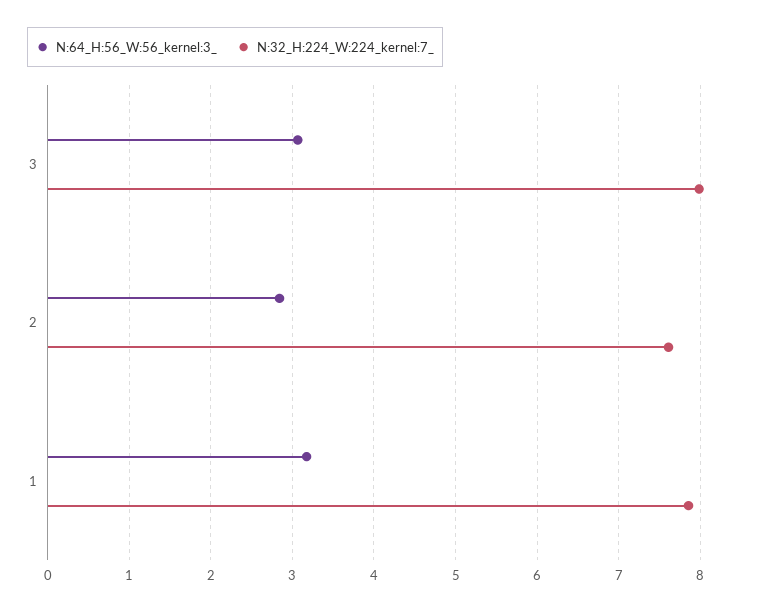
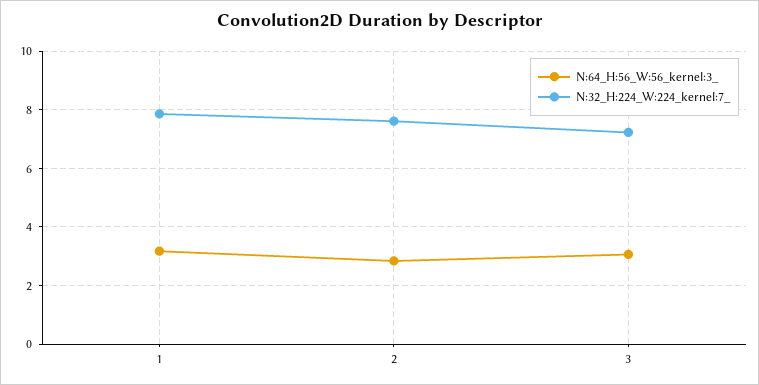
  {
    "N:64_H:56_W:56_kernel:3_": {
      "3": 3.1,
      "2": 2.8,
      "1": 3.2
    },
    "N:32_H:224_W:224_kernel:7_": {
-     "3": 8,
+     "3": 7.25,
      "2": 7.6,
      "1": 7.9
    }
  }

